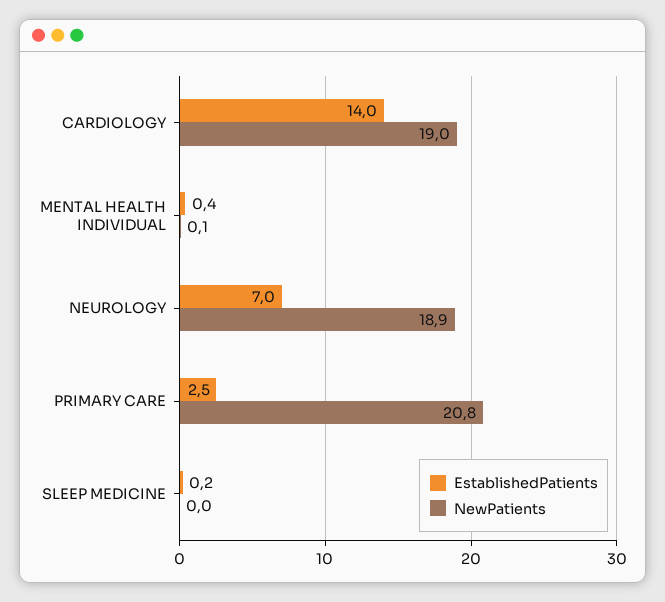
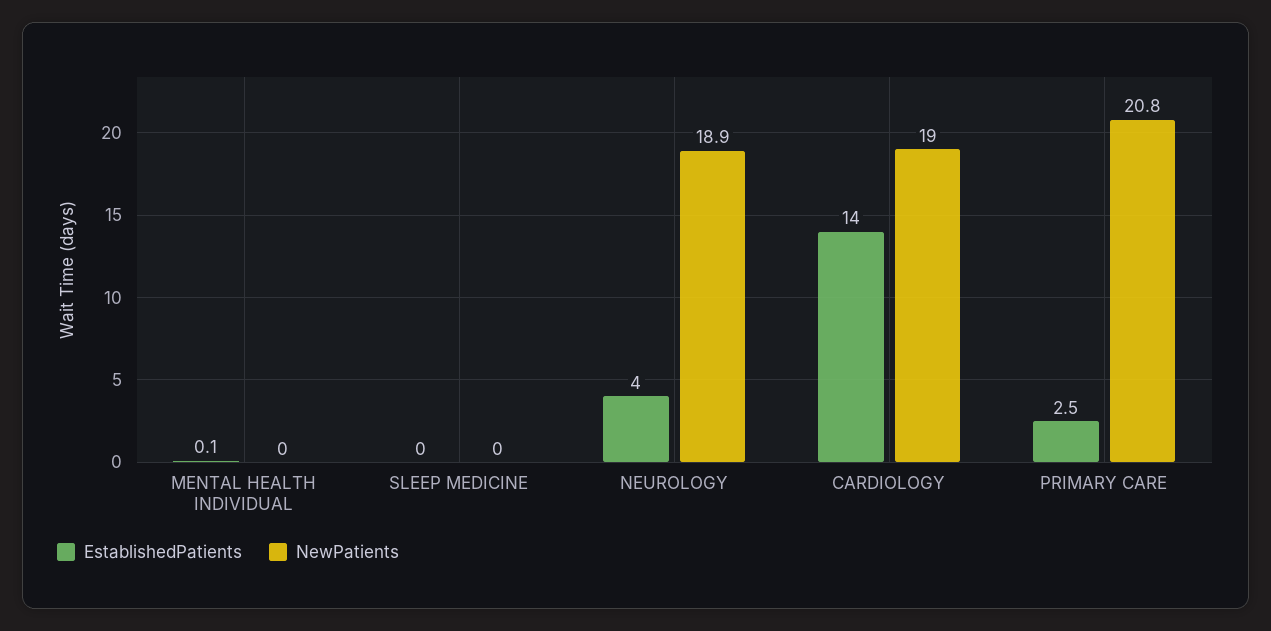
  {
    "EstablishedPatients": {
      "CARDIOLOGY": 14,
-     "MENTAL HEALTH INDIVIDUAL": 0.4,
+     "MENTAL HEALTH INDIVIDUAL": 0.1,
-     "NEUROLOGY": 7,
+     "NEUROLOGY": 4,
      "PRIMARY CARE": 2.5,
-     "SLEEP MEDICINE": 0.2
+     "SLEEP MEDICINE": 0
    },
    "NewPatients": {
      "CARDIOLOGY": 19,
-     "MENTAL HEALTH INDIVIDUAL": 0.1,
+     "MENTAL HEALTH INDIVIDUAL": 0,
      "NEUROLOGY": 18.9,
      "PRIMARY CARE": 20.8,
      "SLEEP MEDICINE": 0
    }
  }

